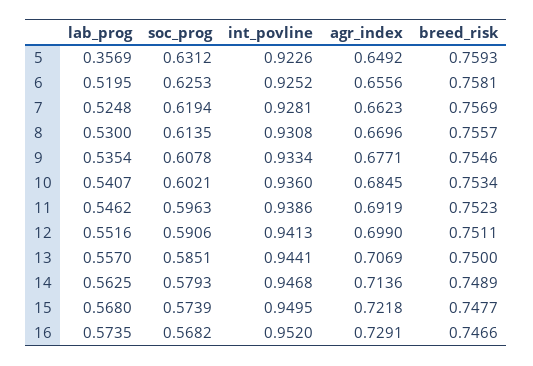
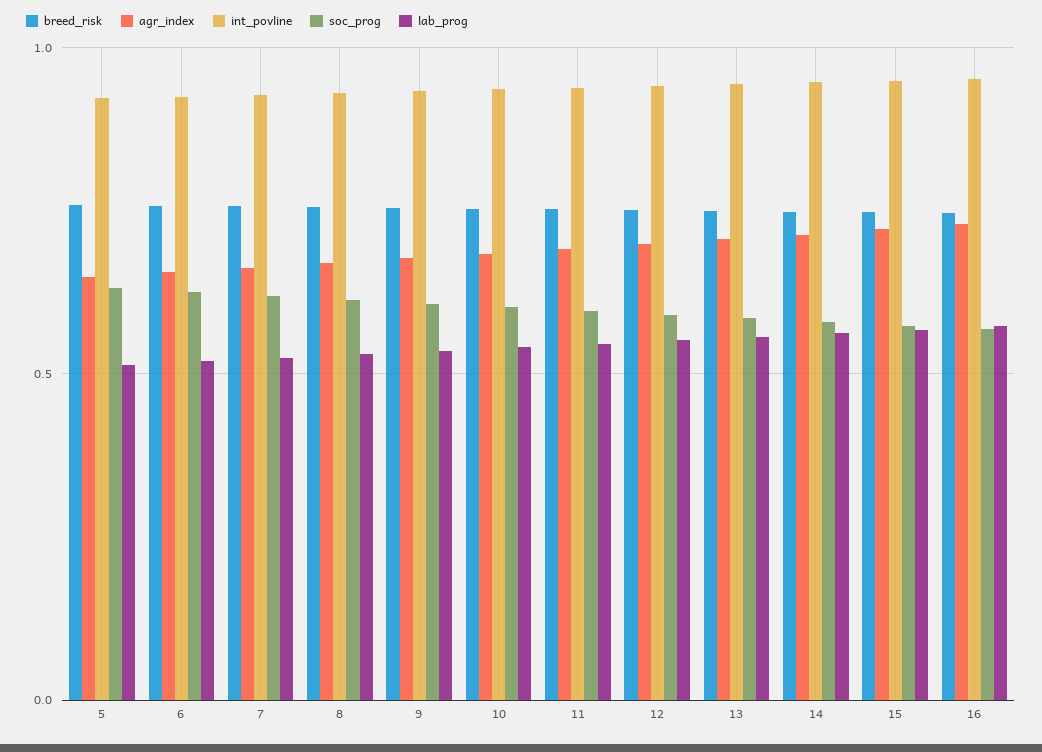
  {
    "lab_prog": {
-     "5": 0.3569,
+     "5": 0.5,
      "6": 0.5195,
      "7": 0.5248,
      "8": 0.53,
      "9": 0.5354,
      "10": 0.5407,
      "11": 0.5462,
      "12": 0.5516,
      "13": 0.557,
      "14": 0.5625,
      "15": 0.568,
      "16": 0.5735
    },
    "soc_prog": {
      "5": 0.6312,
      "6": 0.6253,
      "7": 0.6194,
      "8": 0.6135,
      "9": 0.6078,
      "10": 0.6021,
      "11": 0.5963,
      "12": 0.5906,
      "13": 0.5851,
      "14": 0.5793,
      "15": 0.5739,
      "16": 0.5682
    },
    "int_povline": {
      "5": 0.9226,
      "6": 0.9252,
      "7": 0.9281,
      "8": 0.9308,
      "9": 0.9334,
      "10": 0.936,
      "11": 0.9386,
      "12": 0.9413,
      "13": 0.9441,
      "14": 0.9468,
      "15": 0.9495,
      "16": 0.952
    },
    "agr_index": {
      "5": 0.6492,
      "6": 0.6556,
      "7": 0.6623,
      "8": 0.6696,
      "9": 0.6771,
      "10": 0.6845,
      "11": 0.6919,
      "12": 0.699,
      "13": 0.7069,
      "14": 0.7136,
      "15": 0.7218,
      "16": 0.7291
    },
    "breed_risk": {
      "5": 0.7593,
      "6": 0.7581,
      "7": 0.7569,
      "8": 0.7557,
      "9": 0.7546,
      "10": 0.7534,
      "11": 0.7523,
      "12": 0.7511,
      "13": 0.75,
      "14": 0.7489,
      "15": 0.7477,
      "16": 0.7466
    }
  }

